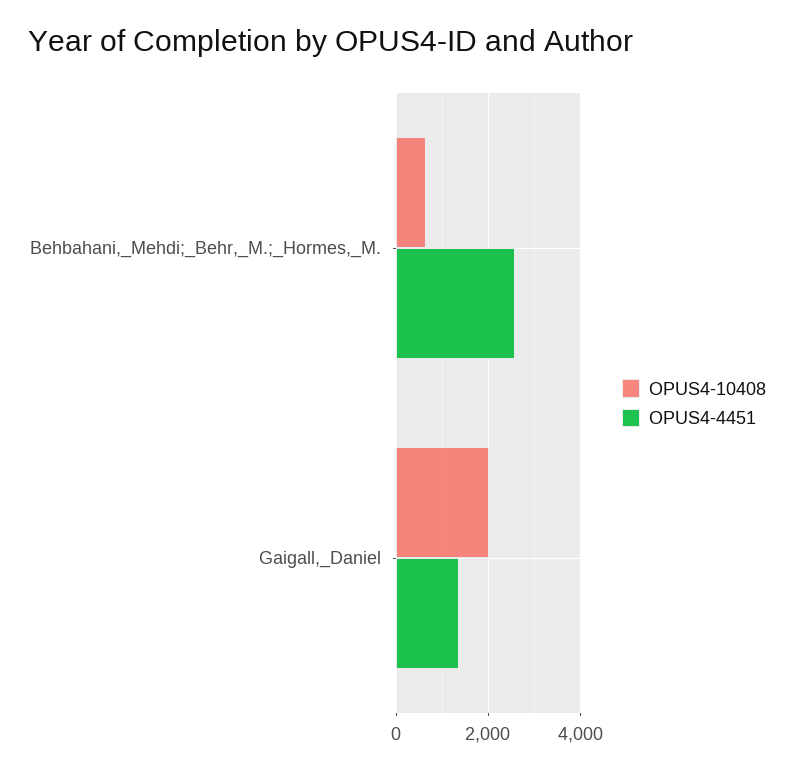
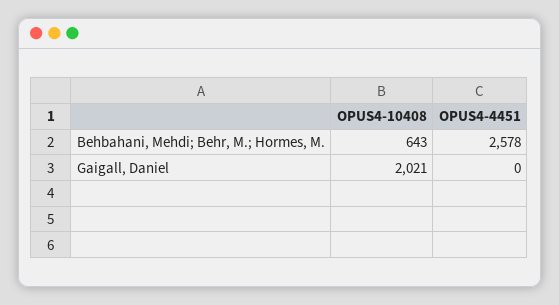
  {
    "OPUS4-10408": {
      "Behbahani,_Mehdi;_Behr,_M.;_Hormes,_M.": 643,
      "Gaigall,_Daniel": 2021
    },
    "OPUS4-4451": {
      "Behbahani,_Mehdi;_Behr,_M.;_Hormes,_M.": 2578,
-     "Gaigall,_Daniel": 1400
+     "Gaigall,_Daniel": 0
    }
  }

